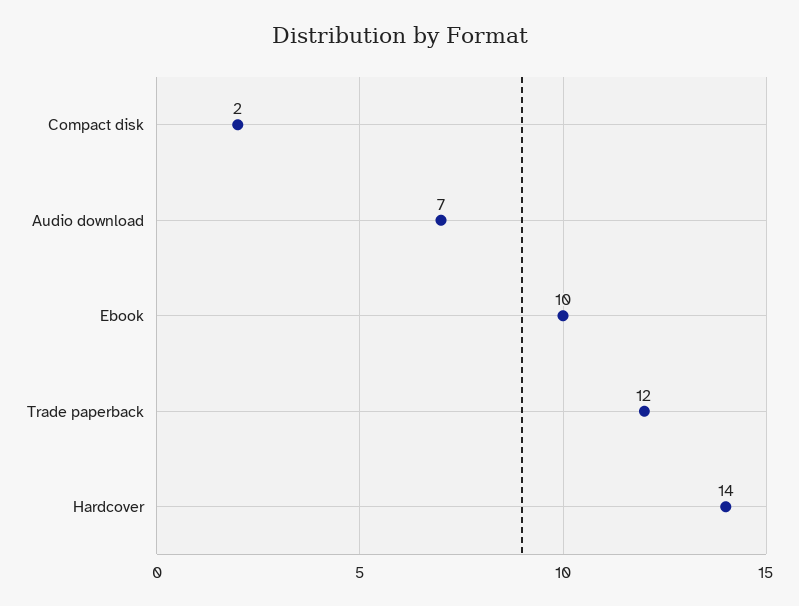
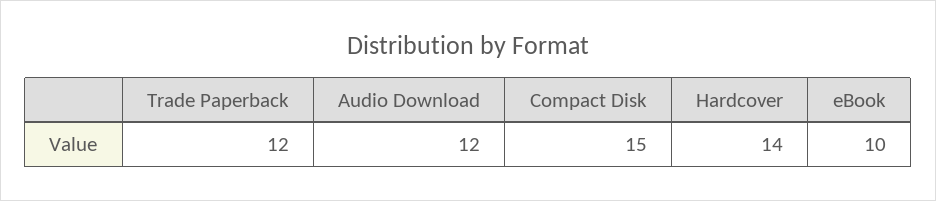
  {
-   "Compact disk": 2,
+   "Compact disk": 15,
-   "Audio download": 7,
+   "Audio download": 12,
    "Ebook": 10,
    "Trade paperback": 12,
    "Hardcover": 14
  }

